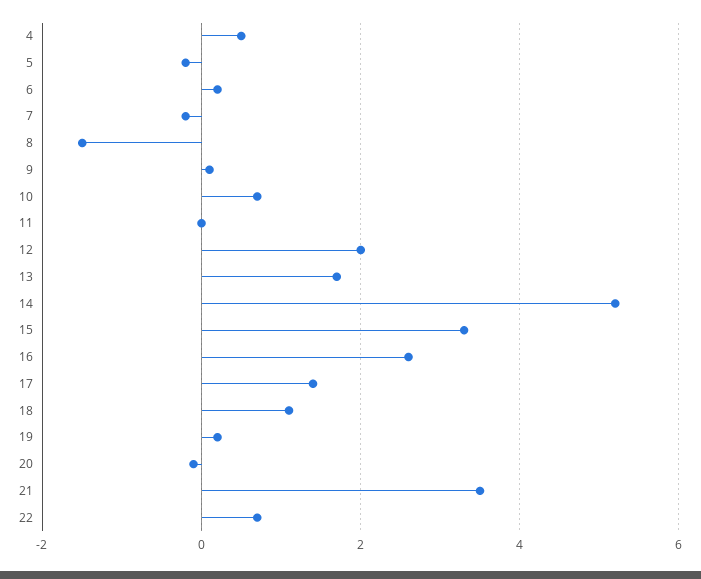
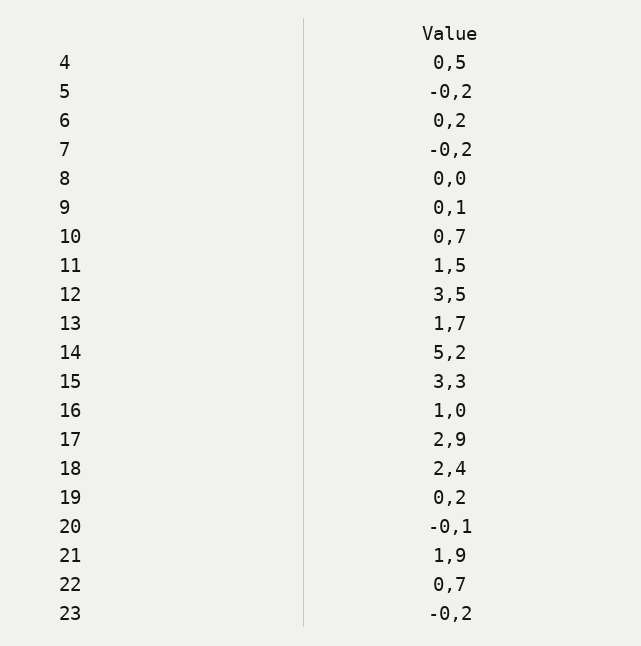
  {
    "4": 0.5,
    "5": -0.2,
    "6": 0.2,
    "7": -0.2,
-   "8": -1.5,
+   "8": 0,
    "9": 0.1,
    "10": 0.7,
-   "11": 0,
+   "11": 1.5,
-   "12": 2,
+   "12": 3.5,
    "13": 1.7,
    "14": 5.2,
    "15": 3.3,
-   "16": 2.5,
+   "16": 1,
-   "17": 1.5,
+   "17": 2.9,
-   "18": 1,
+   "18": 2.4,
    "19": 0.2,
    "20": -0.1,
-   "21": 3.5,
+   "21": 1.9,
-   "22": 0.7
+   "22": 0.7,
+   "23": -0.2
  }

